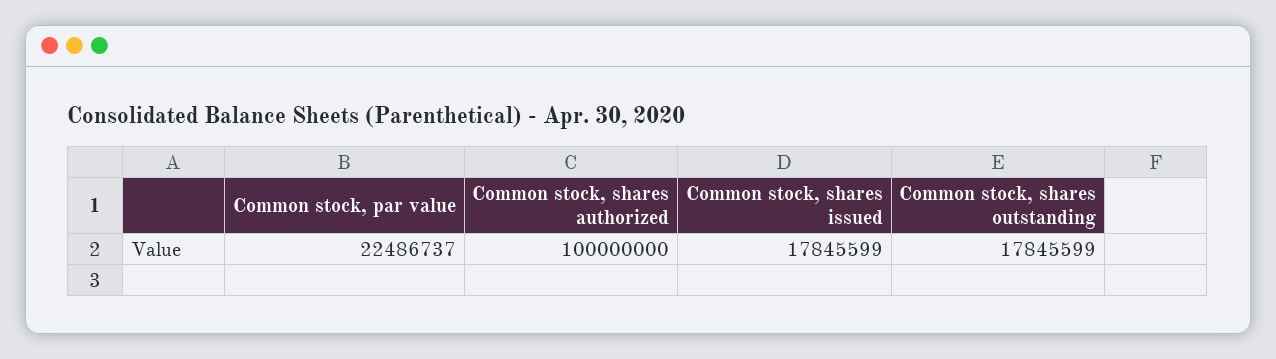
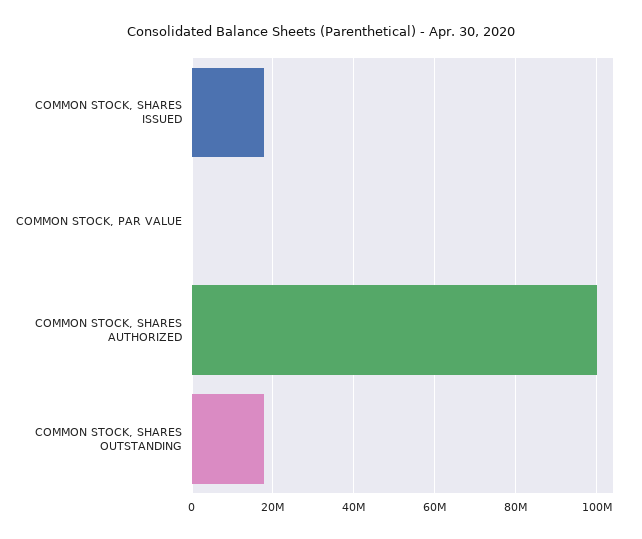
  {
-   "Common stock, par value": 22486737,
+   "Common stock, par value": 0,
    "Common stock, shares authorized": 100000000,
    "Common stock, shares issued": 17845599,
    "Common stock, shares outstanding": 17845599
  }

